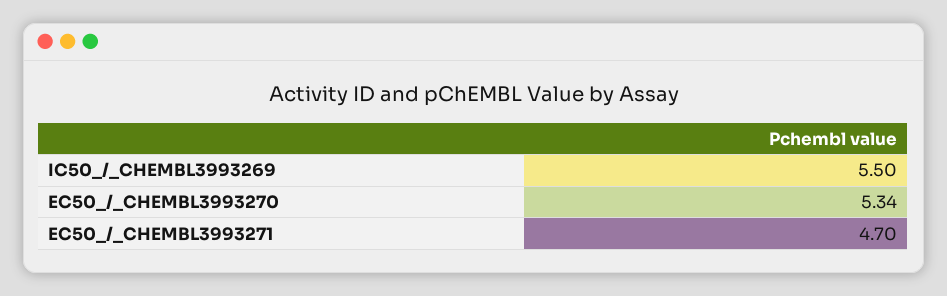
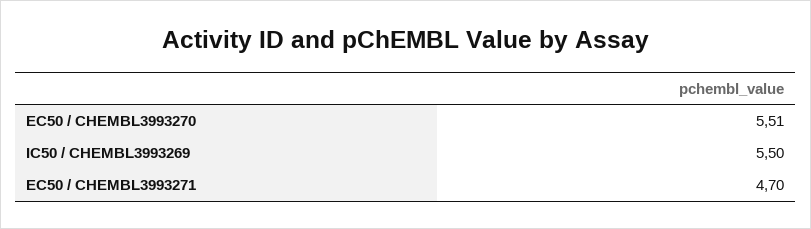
  {
    "IC50_/_CHEMBL3993269": 5.5,
-   "EC50_/_CHEMBL3993270": 5.34,
+   "EC50_/_CHEMBL3993270": 5.51,
    "EC50_/_CHEMBL3993271": 4.7
  }

